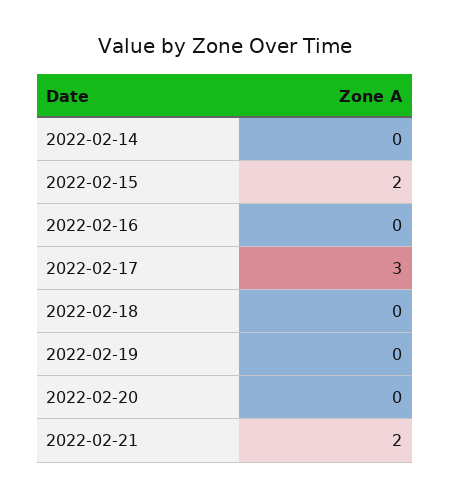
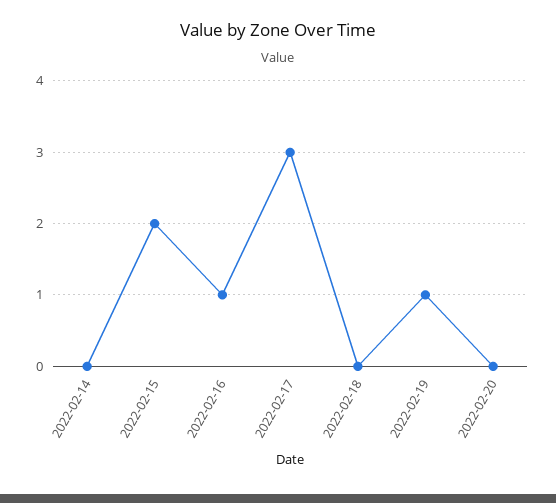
  {
    "2022-02-14": 0,
    "2022-02-15": 2,
-   "2022-02-16": 0,
+   "2022-02-16": 1,
    "2022-02-17": 3,
    "2022-02-18": 0,
-   "2022-02-19": 0,
+   "2022-02-19": 1,
-   "2022-02-20": 0,
+   "2022-02-20": 0
-   "2022-02-21": 2
  }

